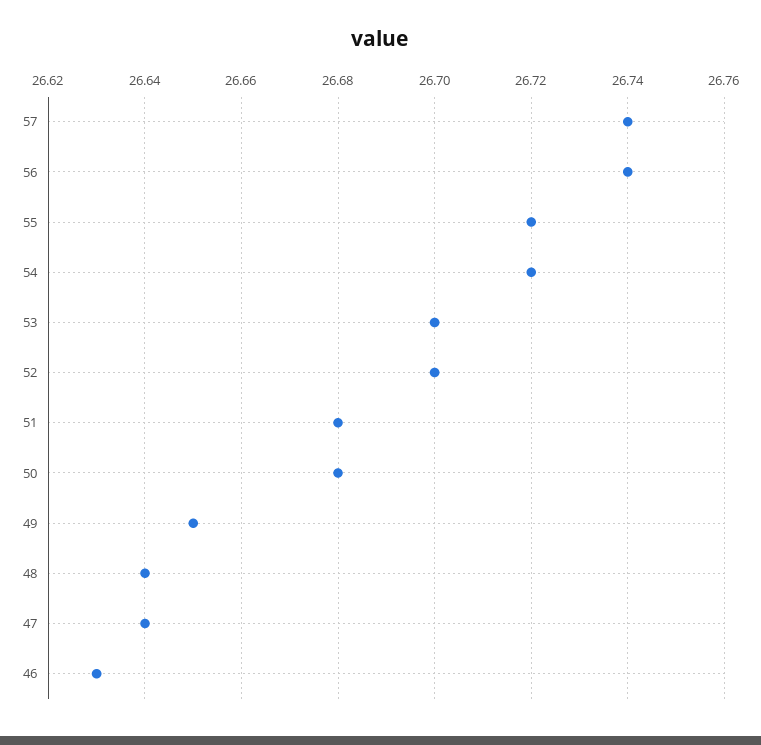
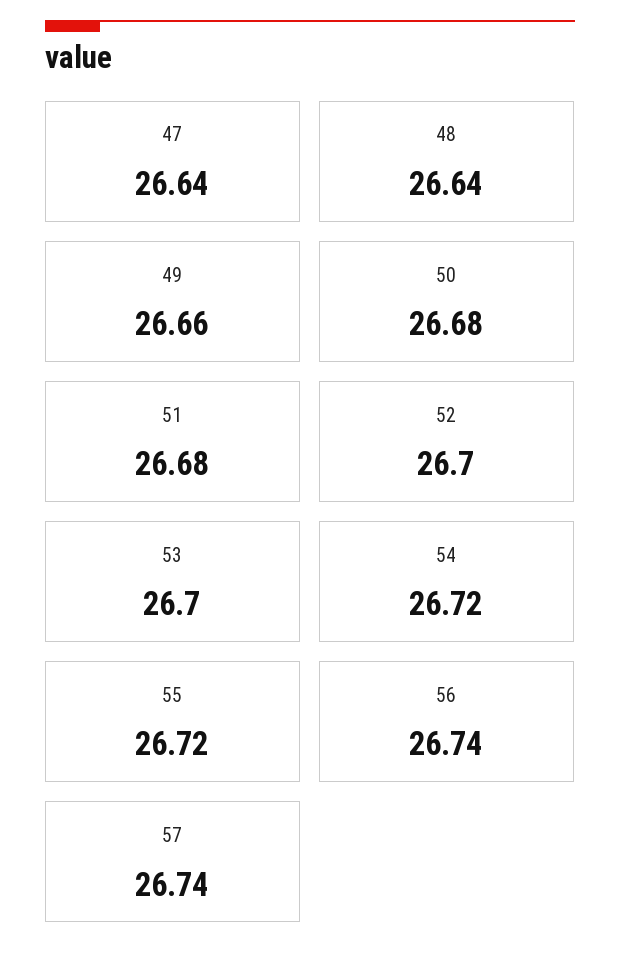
  {
    "57": 26.74,
    "56": 26.74,
    "55": 26.72,
    "54": 26.72,
    "53": 26.7,
    "52": 26.7,
    "51": 26.68,
    "50": 26.68,
-   "49": 26.65,
+   "49": 26.66,
    "48": 26.64,
-   "47": 26.64,
+   "47": 26.64
-   "46": 26.63
  }

